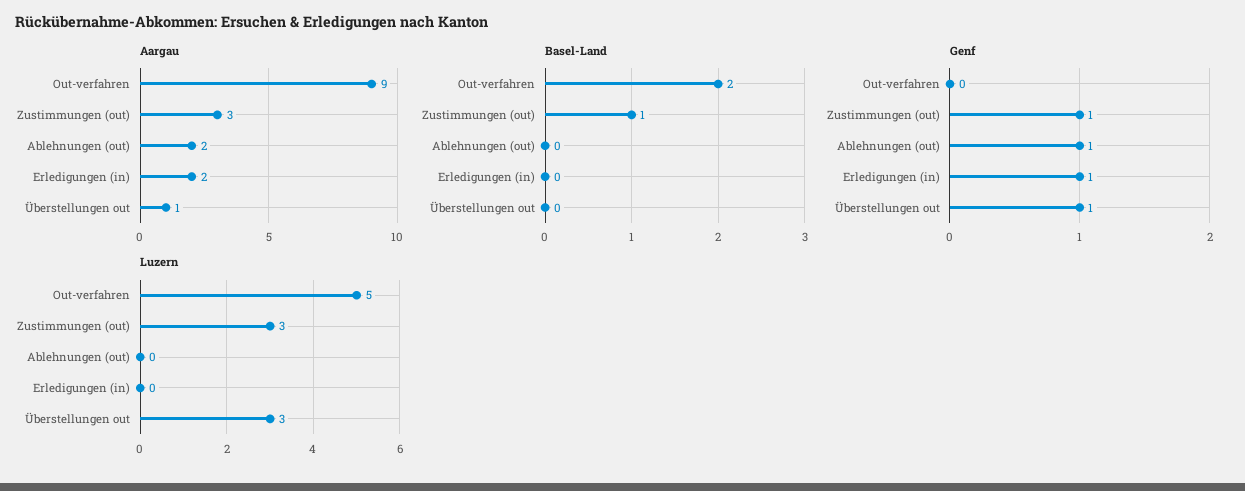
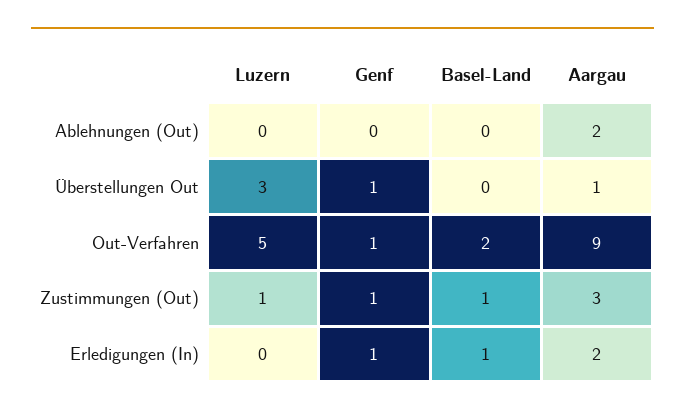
  {
    "Aargau": {
      "Out-verfahren": 9,
      "Zustimmungen (out)": 3,
      "Ablehnungen (out)": 2,
      "Erledigungen (in)": 2,
      "Überstellungen out": 1
    },
    "Basel-Land": {
      "Out-verfahren": 2,
      "Zustimmungen (out)": 1,
      "Ablehnungen (out)": 0,
-     "Erledigungen (in)": 0,
+     "Erledigungen (in)": 1,
      "Überstellungen out": 0
    },
    "Genf": {
-     "Out-verfahren": 0,
+     "Out-verfahren": 1,
      "Zustimmungen (out)": 1,
-     "Ablehnungen (out)": 1,
+     "Ablehnungen (out)": 0,
      "Erledigungen (in)": 1,
      "Überstellungen out": 1
    },
    "Luzern": {
      "Out-verfahren": 5,
-     "Zustimmungen (out)": 3,
+     "Zustimmungen (out)": 1,
      "Ablehnungen (out)": 0,
      "Erledigungen (in)": 0,
      "Überstellungen out": 3
    }
  }

